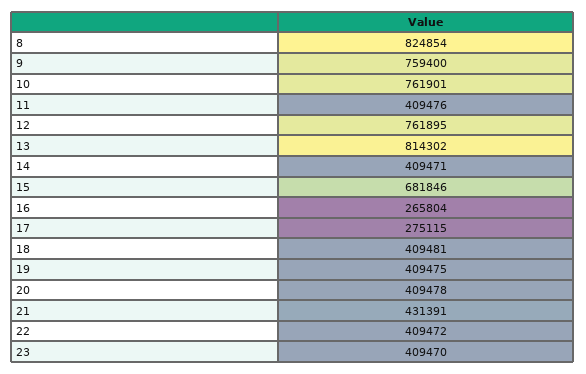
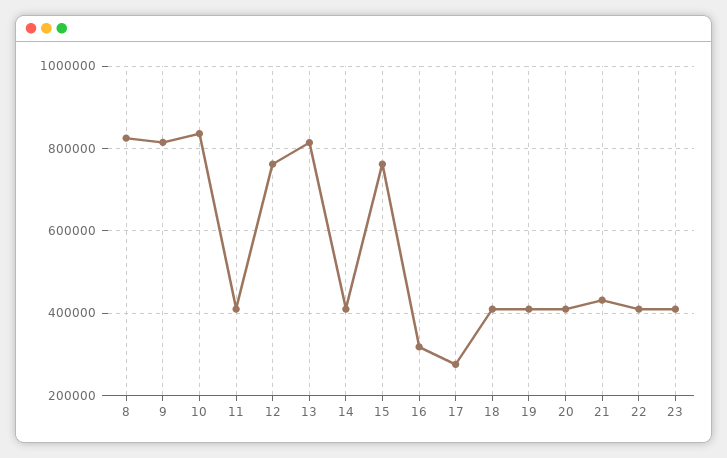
  {
    "8": 824854,
-   "9": 759400,
+   "9": 820000,
-   "10": 761901,
+   "10": 840000,
    "11": 409476,
    "12": 761895,
    "13": 814302,
    "14": 409471,
-   "15": 681846,
+   "15": 760000,
-   "16": 265804,
+   "16": 320000,
    "17": 275115,
    "18": 409481,
    "19": 409475,
    "20": 409478,
    "21": 431391,
    "22": 409472,
    "23": 409470
  }

